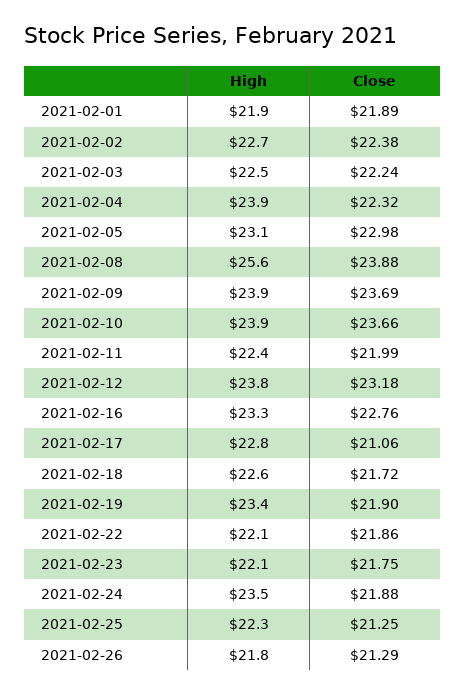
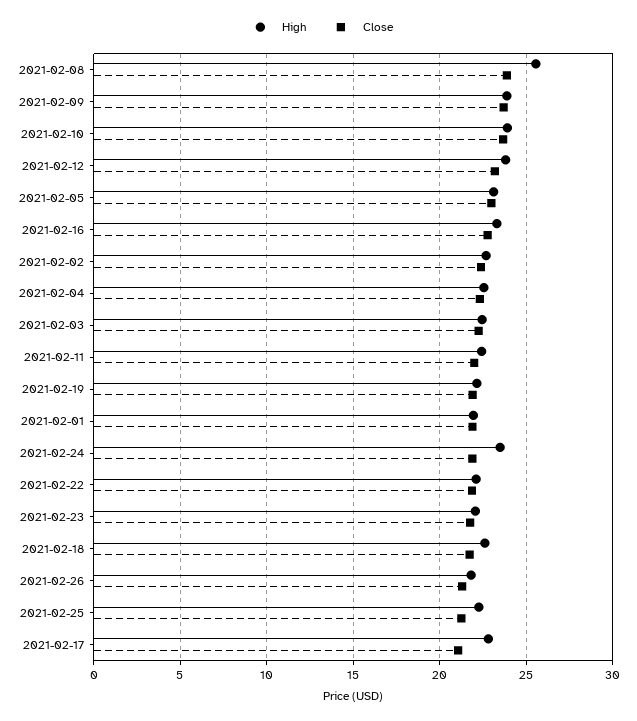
  {
    "High": {
      "2021-02-01": 21.9,
      "2021-02-02": 22.7,
      "2021-02-03": 22.5,
-     "2021-02-04": 23.9,
+     "2021-02-04": 22.5,
      "2021-02-05": 23.1,
      "2021-02-08": 25.6,
      "2021-02-09": 23.9,
      "2021-02-10": 23.9,
      "2021-02-11": 22.4,
      "2021-02-12": 23.8,
      "2021-02-16": 23.3,
      "2021-02-17": 22.8,
      "2021-02-18": 22.6,
-     "2021-02-19": 23.4,
+     "2021-02-19": 22,
      "2021-02-22": 22.1,
      "2021-02-23": 22.1,
      "2021-02-24": 23.5,
      "2021-02-25": 22.3,
      "2021-02-26": 21.8
    },
    "Close": {
      "2021-02-01": 21.89,
      "2021-02-02": 22.38,
      "2021-02-03": 22.24,
      "2021-02-04": 22.32,
      "2021-02-05": 22.98,
      "2021-02-08": 23.88,
      "2021-02-09": 23.69,
      "2021-02-10": 23.66,
      "2021-02-11": 21.99,
      "2021-02-12": 23.18,
      "2021-02-16": 22.76,
      "2021-02-17": 21.06,
      "2021-02-18": 21.72,
      "2021-02-19": 21.9,
      "2021-02-22": 21.86,
      "2021-02-23": 21.75,
      "2021-02-24": 21.88,
      "2021-02-25": 21.25,
      "2021-02-26": 21.29
    }
  }

